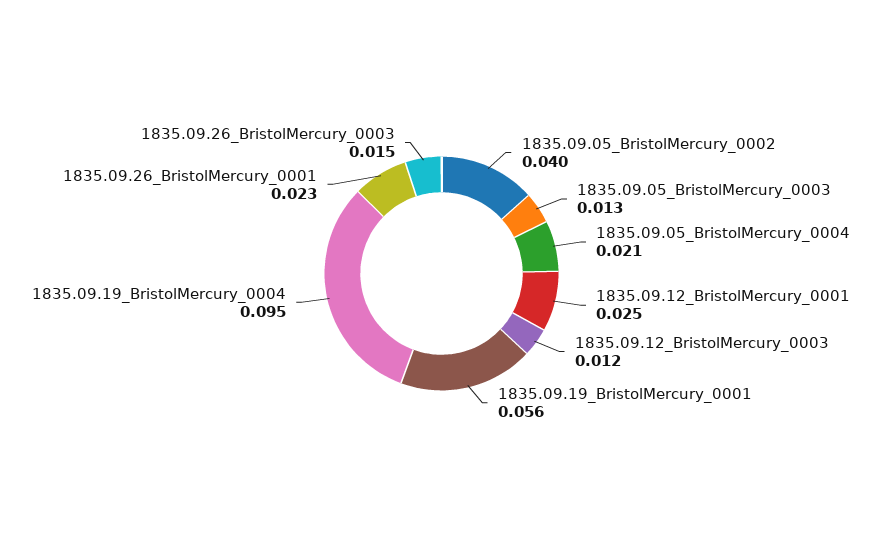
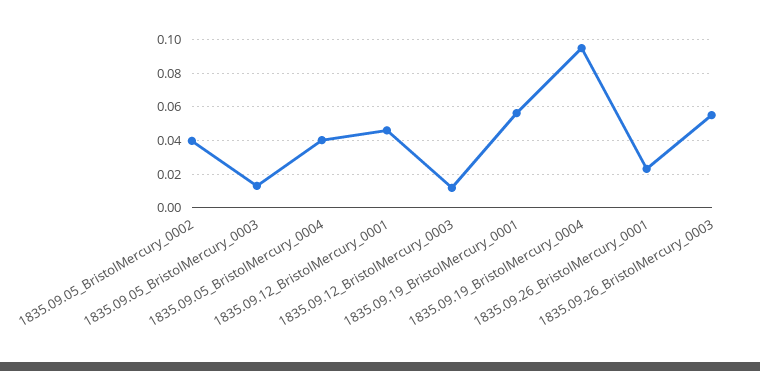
  {
    "1835.09.05_BristolMercury_0002": 0.04,
    "1835.09.05_BristolMercury_0003": 0.013,
-   "1835.09.05_BristolMercury_0004": 0.021,
+   "1835.09.05_BristolMercury_0004": 0.04,
-   "1835.09.12_BristolMercury_0001": 0.025,
+   "1835.09.12_BristolMercury_0001": 0.045,
    "1835.09.12_BristolMercury_0003": 0.012,
    "1835.09.19_BristolMercury_0001": 0.056,
    "1835.09.19_BristolMercury_0004": 0.095,
    "1835.09.26_BristolMercury_0001": 0.023,
-   "1835.09.26_BristolMercury_0003": 0.015
+   "1835.09.26_BristolMercury_0003": 0.055
  }

